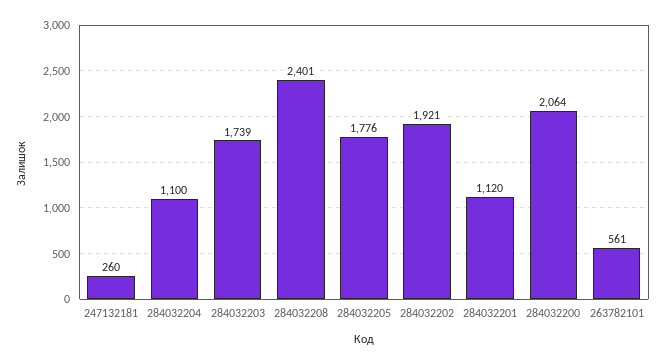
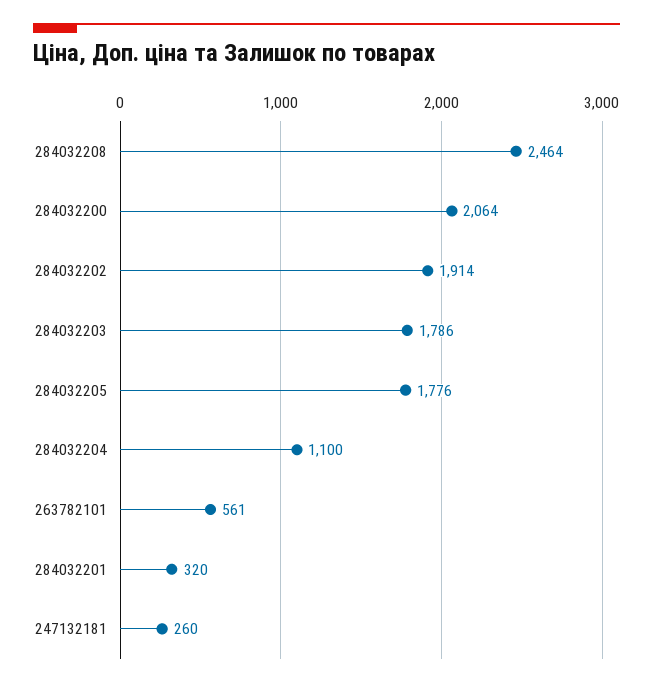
  {
    "247132181": 260,
    "284032204": 1100,
-   "284032203": 1739,
+   "284032203": 1786,
-   "284032208": 2401,
+   "284032208": 2464,
    "284032205": 1776,
-   "284032202": 1921,
+   "284032202": 1914,
-   "284032201": 1120,
+   "284032201": 320,
    "284032200": 2064,
    "263782101": 561
  }

